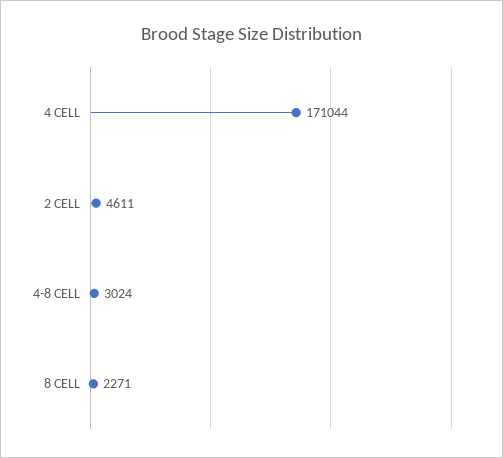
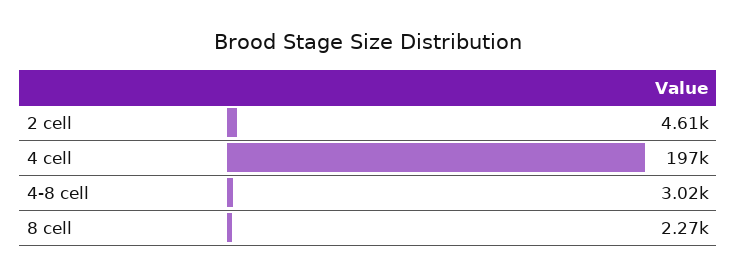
  {
-   "4 CELL": 171044,
+   "4 CELL": 197000,
    "2 CELL": 4611,
    "4-8 CELL": 3024,
    "8 CELL": 2271
  }

